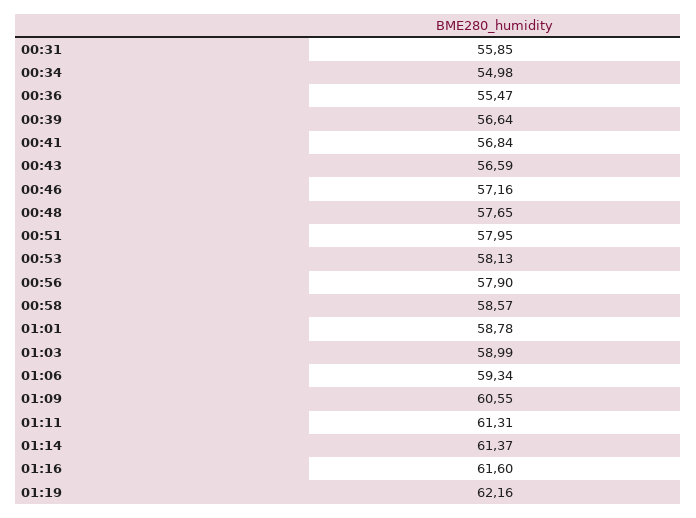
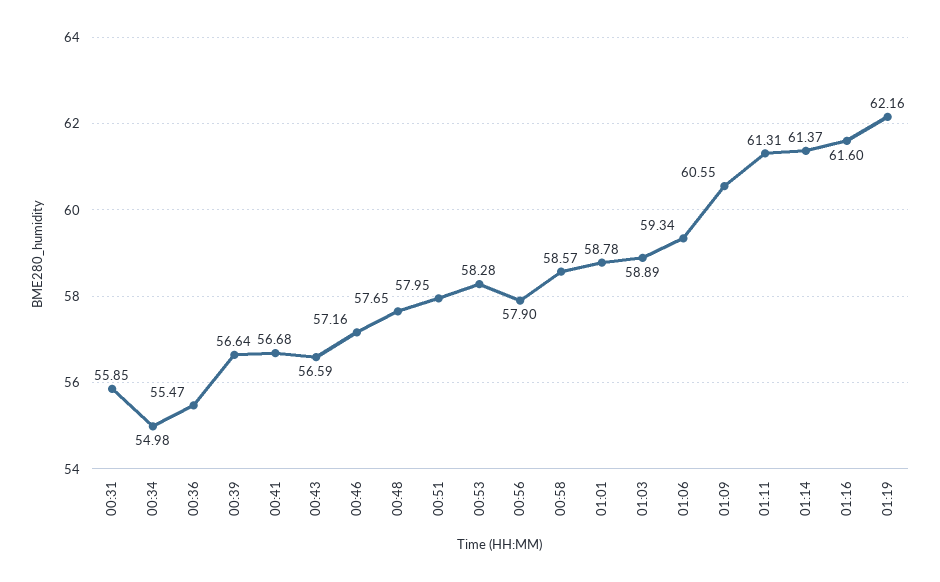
  {
    "00:31": 55.85,
    "00:34": 54.98,
    "00:36": 55.47,
    "00:39": 56.64,
-   "00:41": 56.84,
+   "00:41": 56.68,
    "00:43": 56.59,
    "00:46": 57.16,
    "00:48": 57.65,
    "00:51": 57.95,
-   "00:53": 58.13,
+   "00:53": 58.28,
    "00:56": 57.9,
    "00:58": 58.57,
    "01:01": 58.78,
-   "01:03": 58.99,
+   "01:03": 58.89,
    "01:06": 59.34,
    "01:09": 60.55,
    "01:11": 61.31,
    "01:14": 61.37,
    "01:16": 61.6,
    "01:19": 62.16
  }

